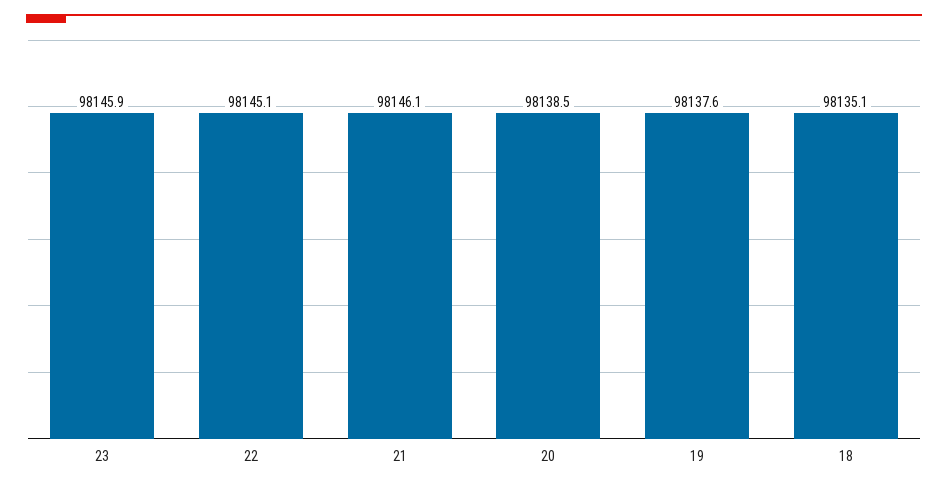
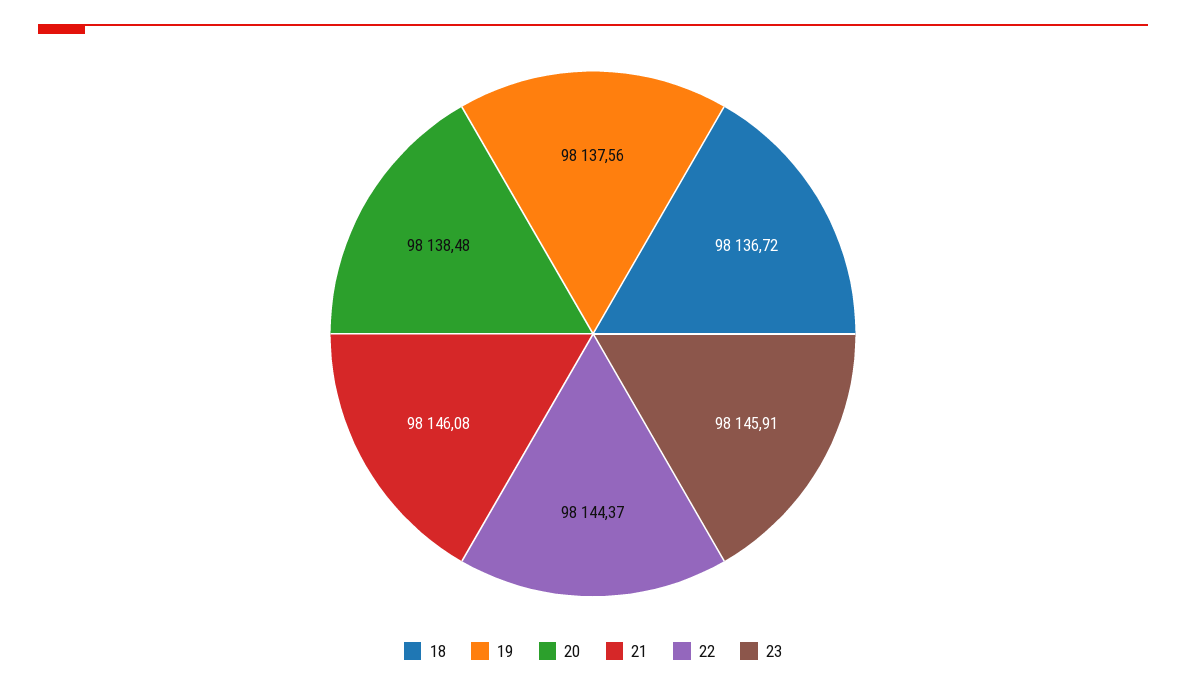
  {
    "23": 98145.91,
-   "22": 98145.1,
+   "22": 98144.37,
    "21": 98146.08,
    "20": 98138.48,
    "19": 98137.56,
-   "18": 98135.1
+   "18": 98136.72
  }

